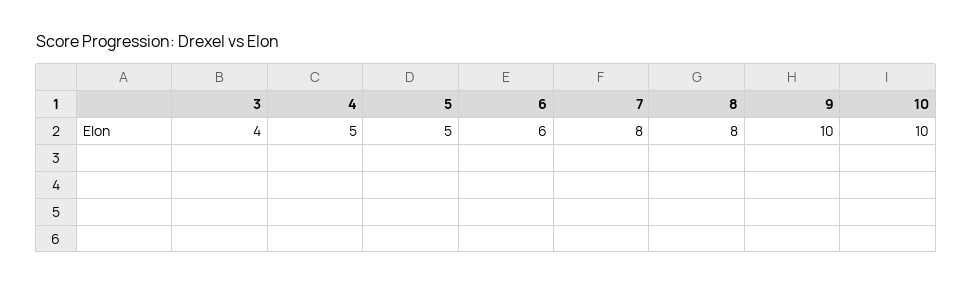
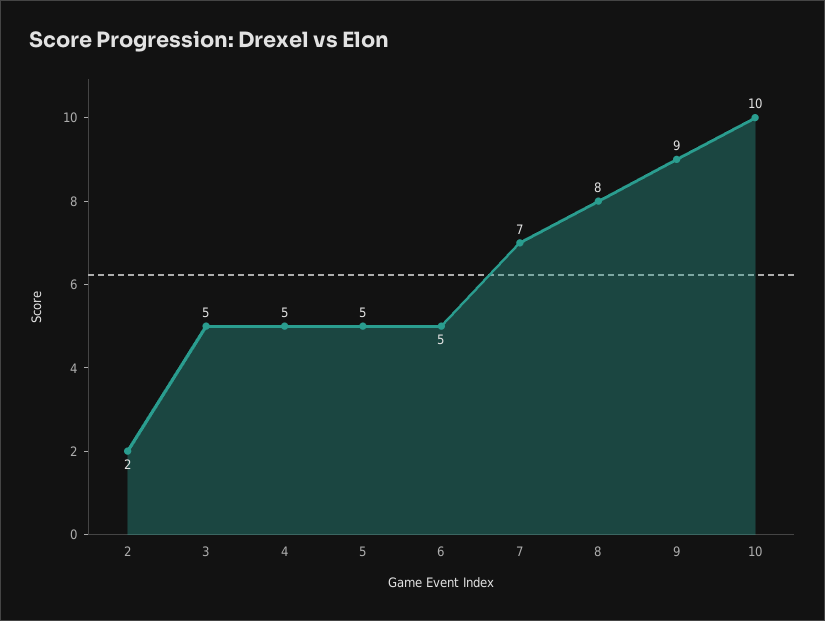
  {
-   "3": 4,
+   "3": 5,
    "4": 5,
    "5": 5,
-   "6": 6,
+   "6": 5,
-   "7": 8,
+   "7": 7,
    "8": 8,
-   "9": 10,
+   "9": 9,
-   "10": 10
+   "10": 10,
+   "2": 2
  }

